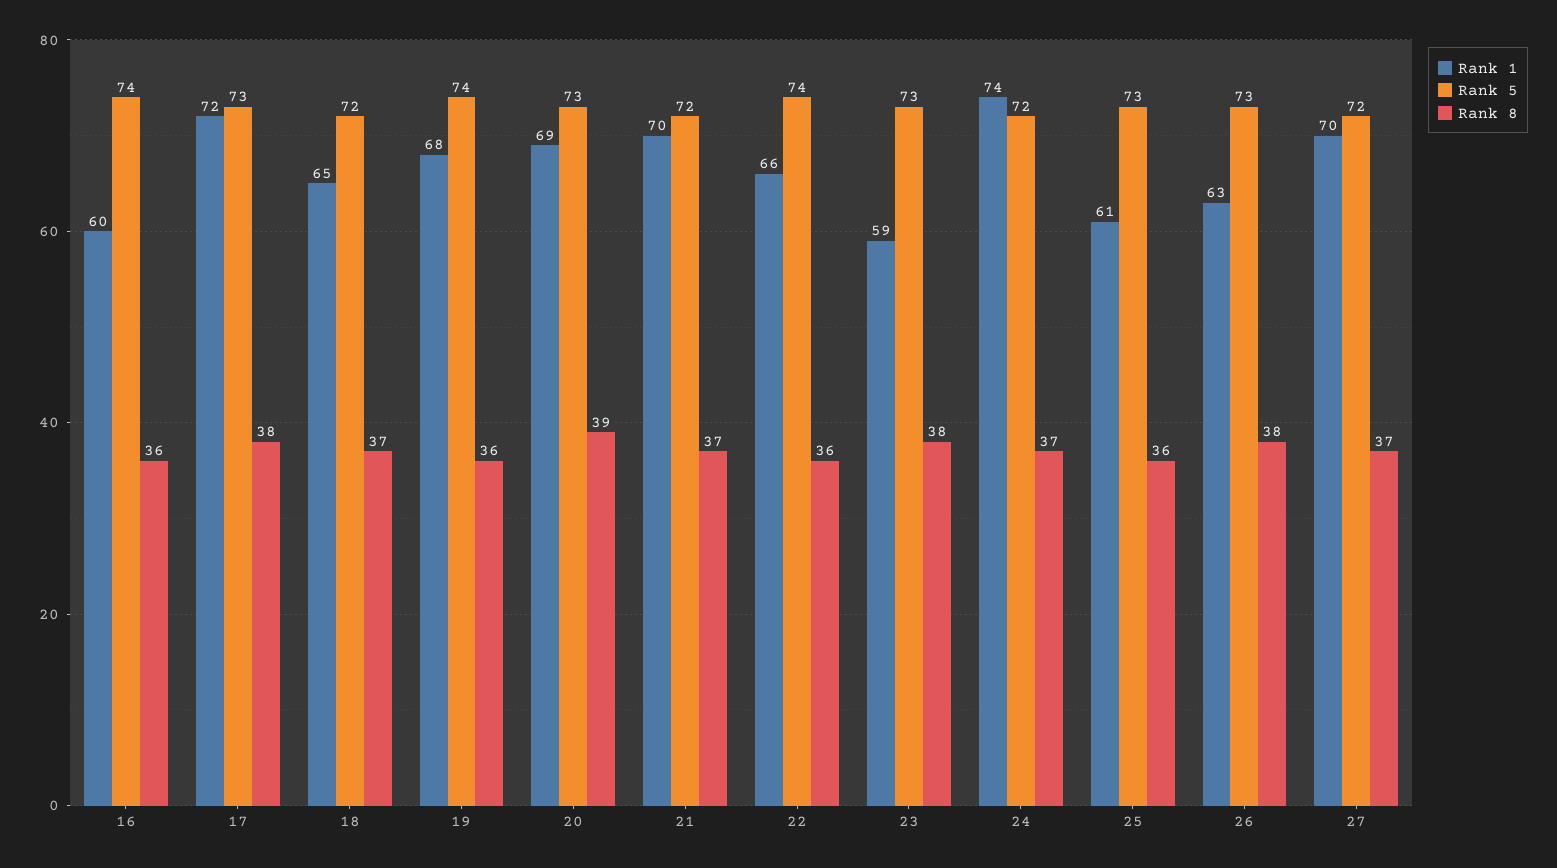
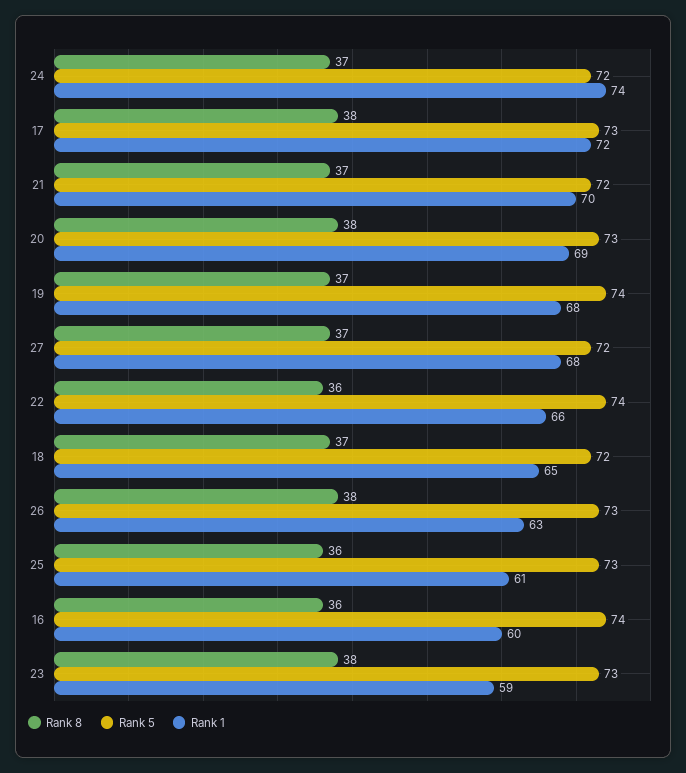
  {
    "Rank 1": {
      "16": 60,
      "17": 72,
      "18": 65,
      "19": 68,
      "20": 69,
      "21": 70,
      "22": 66,
      "23": 59,
      "24": 74,
      "25": 61,
      "26": 63,
-     "27": 70
+     "27": 68
    },
    "Rank 5": {
      "16": 74,
      "17": 73,
      "18": 72,
      "19": 74,
      "20": 73,
      "21": 72,
      "22": 74,
      "23": 73,
      "24": 72,
      "25": 73,
      "26": 73,
      "27": 72
    },
    "Rank 8": {
      "16": 36,
      "17": 38,
      "18": 37,
-     "19": 36,
+     "19": 37,
-     "20": 39,
+     "20": 38,
      "21": 37,
      "22": 36,
      "23": 38,
      "24": 37,
      "25": 36,
      "26": 38,
      "27": 37
    }
  }

